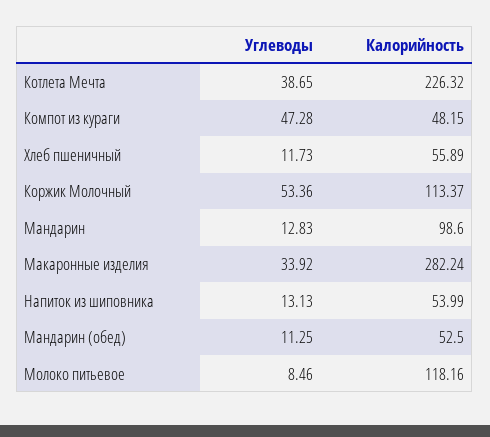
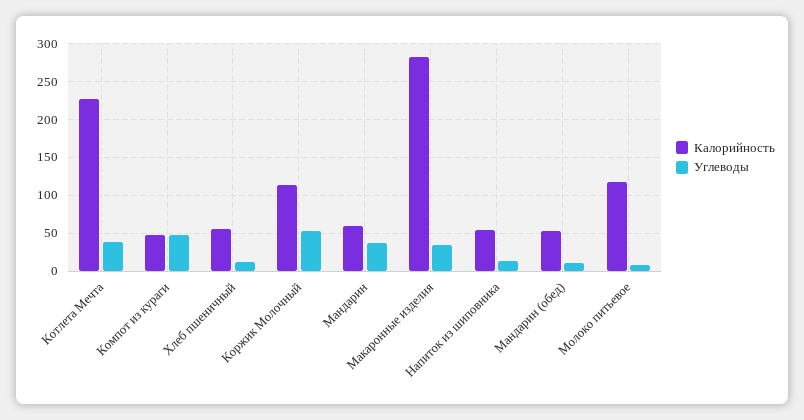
  {
    "Углеводы": {
      "Котлета Мечта": 38.65,
      "Компот из кураги": 47.28,
      "Хлеб пшеничный": 11.73,
      "Коржик Молочный": 53.36,
-     "Мандарин": 12.83,
+     "Мандарин": 40,
      "Макаронные изделия": 33.92,
      "Напиток из шиповника": 13.13,
      "Мандарин (обед)": 11.25,
      "Молоко питьевое": 8.46
    },
    "Калорийность": {
      "Котлета Мечта": 226.32,
      "Компот из кураги": 48.15,
      "Хлеб пшеничный": 55.89,
      "Коржик Молочный": 113.37,
-     "Мандарин": 98.6,
+     "Мандарин": 60,
      "Макаронные изделия": 282.24,
      "Напиток из шиповника": 53.99,
      "Мандарин (обед)": 52.5,
      "Молоко питьевое": 118.16
    }
  }

